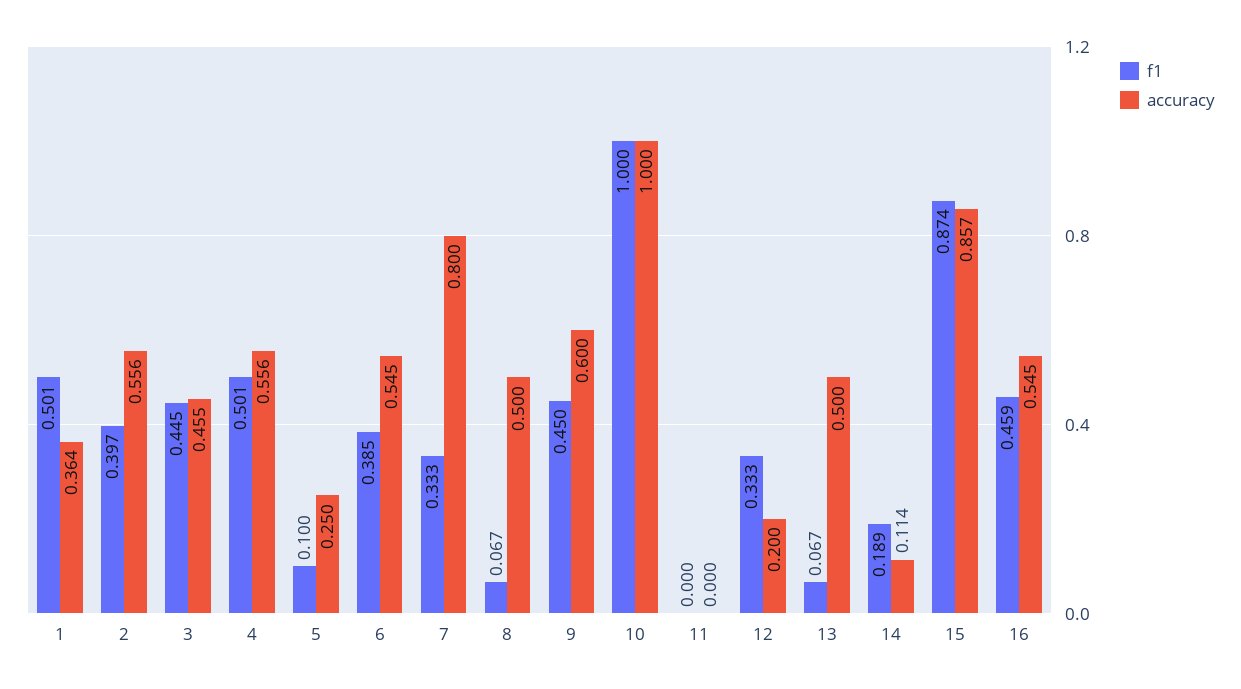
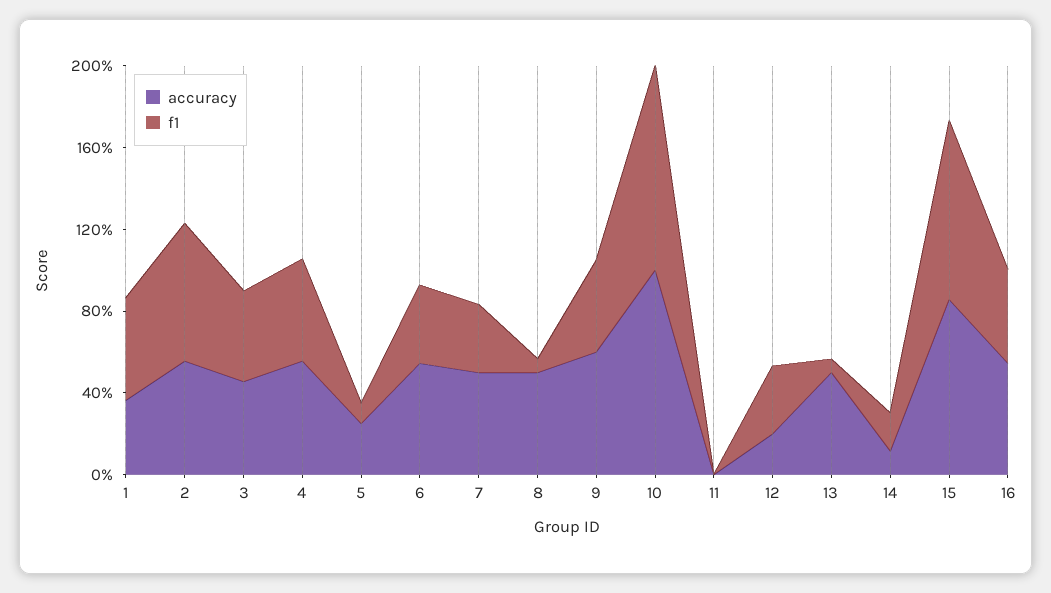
  {
    "f1": {
      "1": 0.501,
-     "2": 0.397,
+     "2": 0.7,
      "3": 0.445,
      "4": 0.501,
      "5": 0.1,
      "6": 0.385,
      "7": 0.333,
      "8": 0.067,
      "9": 0.45,
      "10": 1,
      "11": 0,
      "12": 0.333,
      "13": 0.067,
      "14": 0.189,
      "15": 0.874,
      "16": 0.459
    },
    "accuracy": {
      "1": 0.364,
      "2": 0.556,
      "3": 0.455,
      "4": 0.556,
      "5": 0.25,
      "6": 0.545,
-     "7": 0.8,
+     "7": 0.5,
      "8": 0.5,
      "9": 0.6,
      "10": 1,
      "11": 0,
      "12": 0.2,
      "13": 0.5,
      "14": 0.114,
      "15": 0.857,
      "16": 0.545
    }
  }

